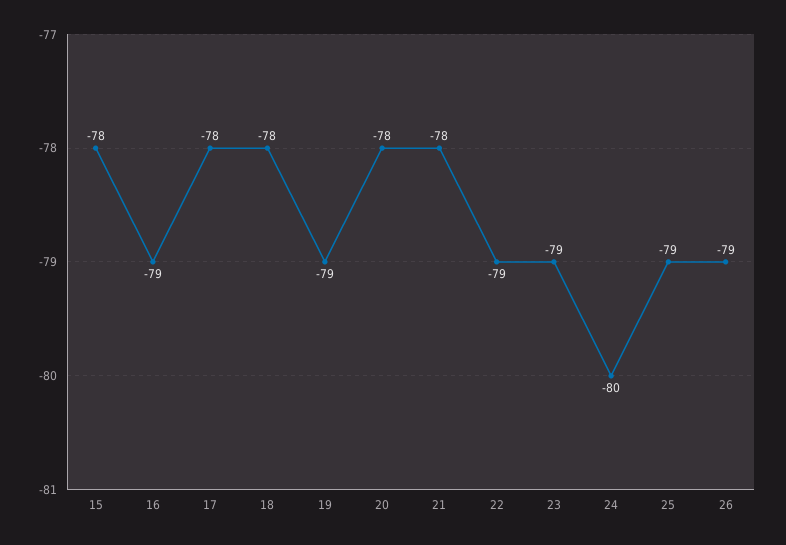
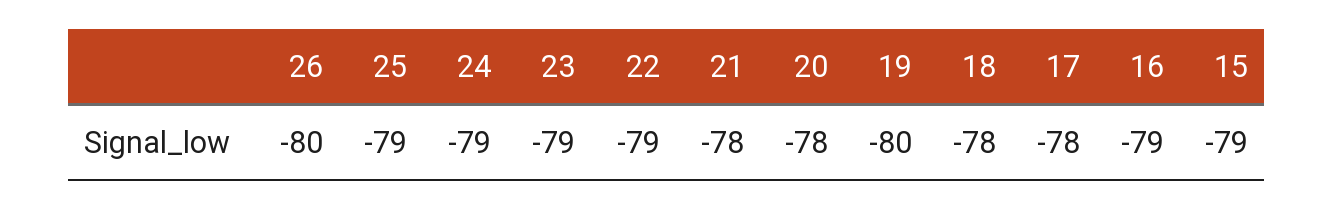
  {
-   "15": -78,
+   "15": -79,
    "16": -79,
    "17": -78,
    "18": -78,
-   "19": -79,
+   "19": -80,
    "20": -78,
    "21": -78,
    "22": -79,
    "23": -79,
-   "24": -80,
+   "24": -79,
    "25": -79,
-   "26": -79
+   "26": -80
  }

